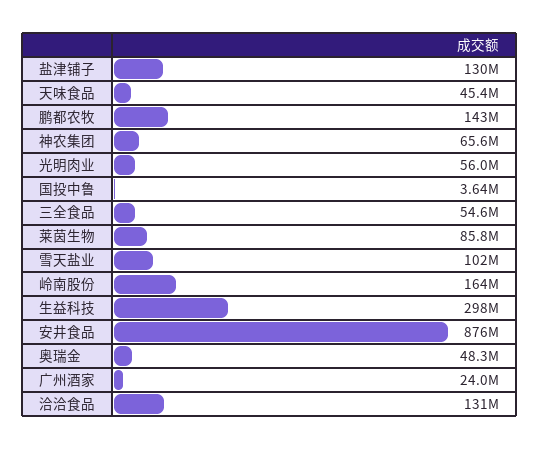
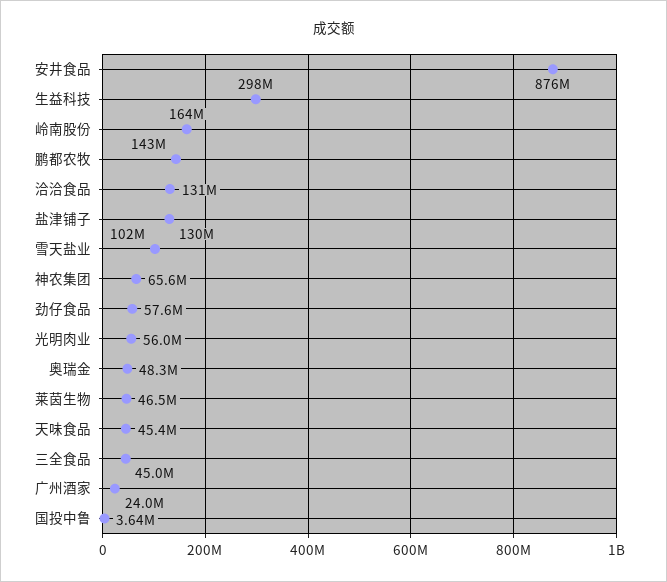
  {
    "盐津铺子": 130000000,
    "天味食品": 45400000,
    "鹏都农牧": 143000000,
    "神农集团": 65600000,
    "光明肉业": 56000000,
    "国投中鲁": 3640000,
-   "三全食品": 54600000,
+   "三全食品": 45000000,
-   "莱茵生物": 85800000,
+   "莱茵生物": 46500000,
    "雪天盐业": 102000000,
    "岭南股份": 164000000,
    "生益科技": 298000000,
    "安井食品": 876000000,
    "奥瑞金": 48300000,
    "广州酒家": 24000000,
-   "洽洽食品": 131000000
+   "洽洽食品": 131000000,
+   "劲仔食品": 57600000
  }

